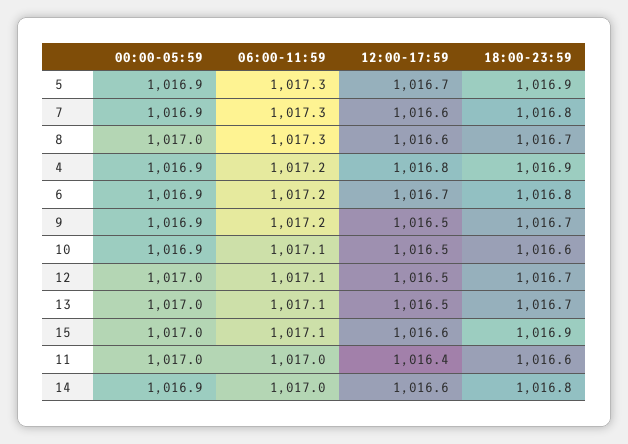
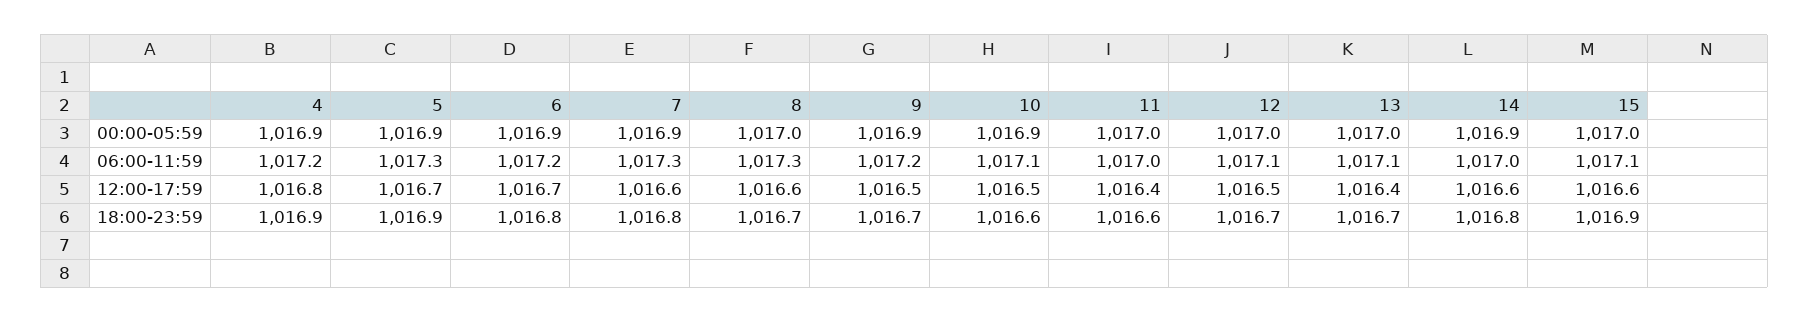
  {
    "00:00-05:59": {
      "5": 1016.9,
      "7": 1016.9,
      "8": 1017,
      "4": 1016.9,
      "6": 1016.9,
      "9": 1016.9,
      "10": 1016.9,
      "12": 1017,
      "13": 1017,
      "15": 1017,
      "11": 1017,
      "14": 1016.9
    },
    "06:00-11:59": {
      "5": 1017.3,
      "7": 1017.3,
      "8": 1017.3,
      "4": 1017.2,
      "6": 1017.2,
      "9": 1017.2,
      "10": 1017.1,
      "12": 1017.1,
      "13": 1017.1,
      "15": 1017.1,
      "11": 1017,
      "14": 1017
    },
    "12:00-17:59": {
      "5": 1016.7,
      "7": 1016.6,
      "8": 1016.6,
      "4": 1016.8,
      "6": 1016.7,
      "9": 1016.5,
      "10": 1016.5,
      "12": 1016.5,
-     "13": 1016.5,
+     "13": 1016.4,
      "15": 1016.6,
      "11": 1016.4,
      "14": 1016.6
    },
    "18:00-23:59": {
      "5": 1016.9,
      "7": 1016.8,
      "8": 1016.7,
      "4": 1016.9,
      "6": 1016.8,
      "9": 1016.7,
      "10": 1016.6,
      "12": 1016.7,
      "13": 1016.7,
      "15": 1016.9,
      "11": 1016.6,
      "14": 1016.8
    }
  }

